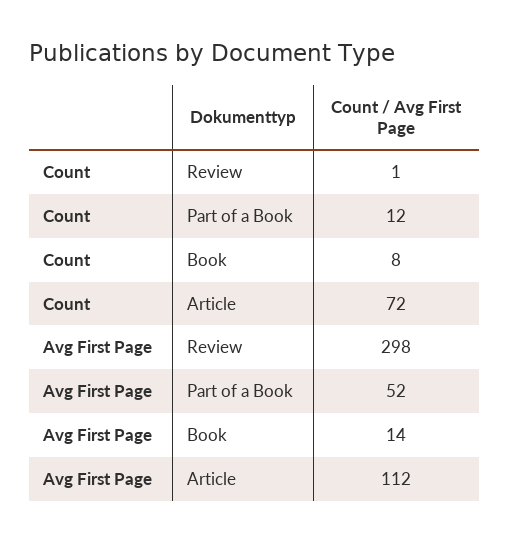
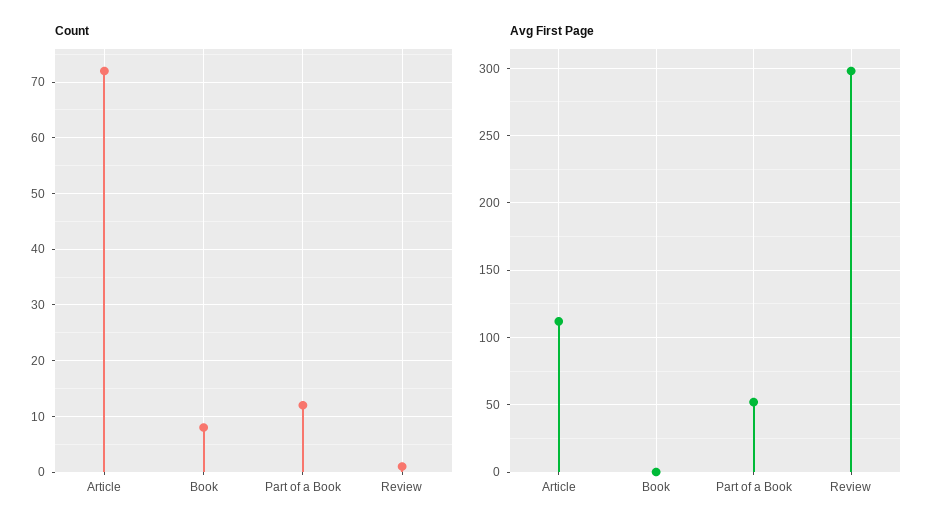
  {
    "Count": {
      "Review": 1,
      "Part of a Book": 12,
      "Book": 8,
      "Article": 72
    },
    "Avg First Page": {
      "Review": 298,
      "Part of a Book": 52,
-     "Book": 14,
+     "Book": 0,
      "Article": 112
    }
  }

